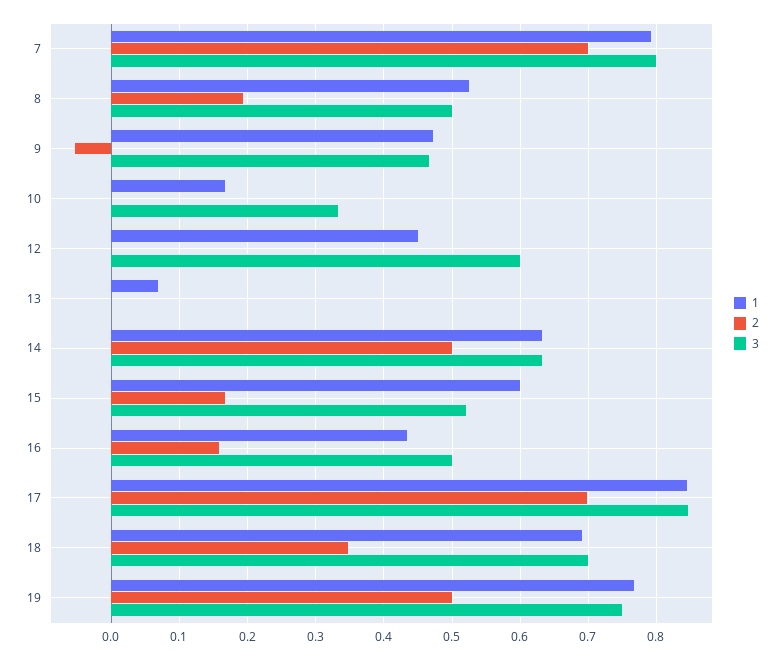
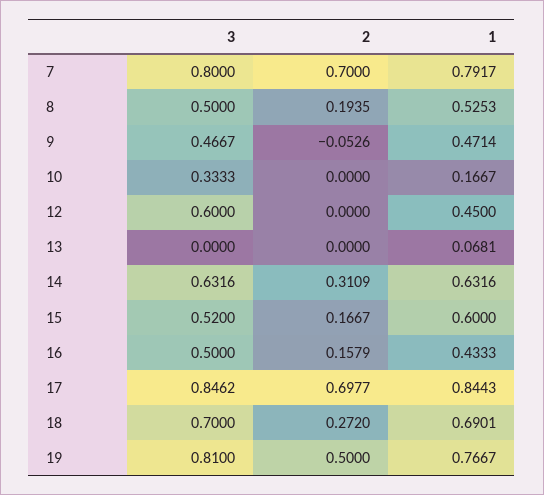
  {
    "1": {
      "7": 0.7917,
      "8": 0.5253,
      "9": 0.4714,
      "10": 0.1667,
      "12": 0.45,
      "13": 0.0681,
      "14": 0.6316,
      "15": 0.6,
      "16": 0.4333,
      "17": 0.8443,
      "18": 0.6901,
      "19": 0.7667
    },
    "2": {
      "7": 0.7,
      "8": 0.1935,
      "9": -0.0526,
      "10": 0,
      "12": 0,
      "13": 0,
-     "14": 0.5,
+     "14": 0.3109,
      "15": 0.1667,
      "16": 0.1579,
      "17": 0.6977,
-     "18": 0.35,
+     "18": 0.272,
      "19": 0.5
    },
    "3": {
      "7": 0.8,
      "8": 0.5,
      "9": 0.4667,
      "10": 0.3333,
      "12": 0.6,
      "13": 0,
      "14": 0.6316,
      "15": 0.52,
      "16": 0.5,
      "17": 0.8462,
      "18": 0.7,
-     "19": 0.75
+     "19": 0.81
    }
  }

